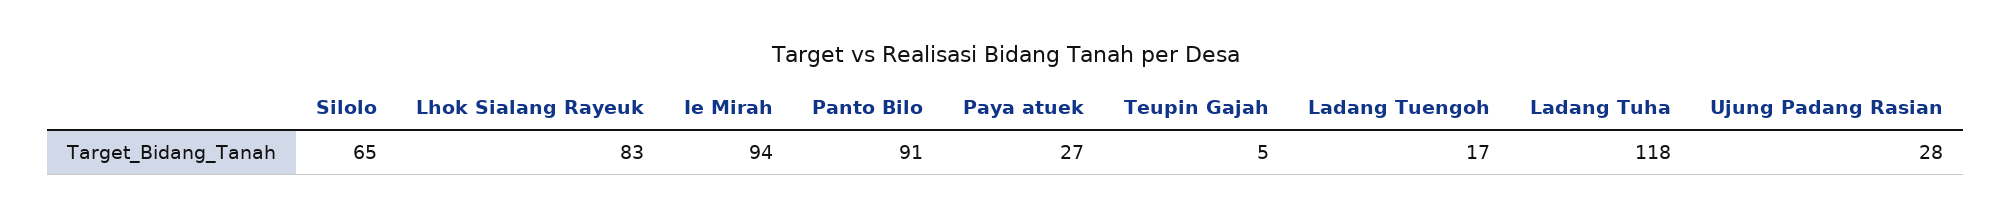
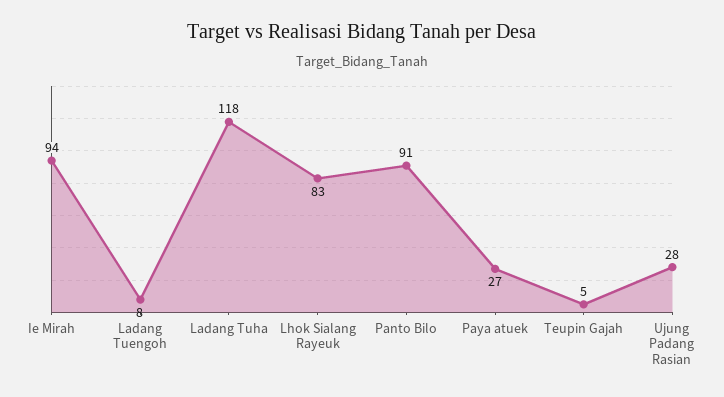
  {
-   "Silolo": 65,
    "Lhok Sialang Rayeuk": 83,
    "Ie Mirah": 94,
    "Panto Bilo": 91,
    "Paya atuek": 27,
    "Teupin Gajah": 5,
-   "Ladang Tuengoh": 17,
+   "Ladang Tuengoh": 8,
    "Ladang Tuha": 118,
    "Ujung Padang Rasian": 28
  }

